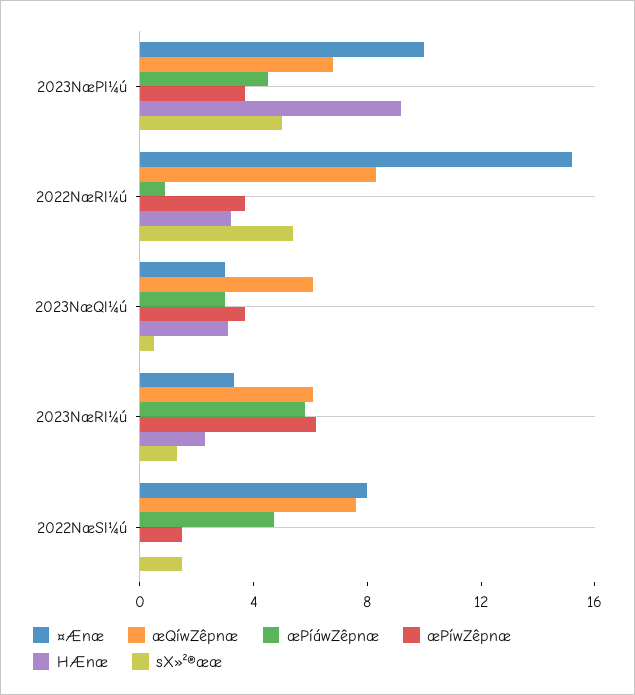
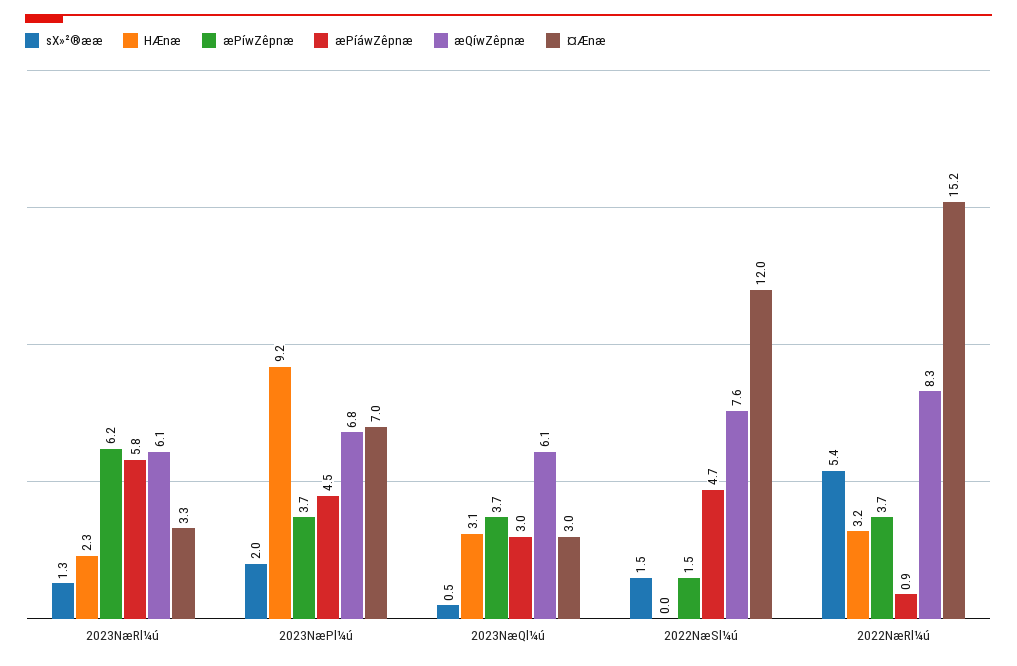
  {
    "¤Ænæ": {
-     "2023NæPl¼ú": 10,
+     "2023NæPl¼ú": 7,
      "2022NæRl¼ú": 15.2,
      "2023NæQl¼ú": 3,
      "2023NæRl¼ú": 3.3,
-     "2022NæSl¼ú": 8
+     "2022NæSl¼ú": 12
    },
    "æQíwZêpnæ": {
      "2023NæPl¼ú": 6.8,
      "2022NæRl¼ú": 8.3,
      "2023NæQl¼ú": 6.1,
      "2023NæRl¼ú": 6.1,
      "2022NæSl¼ú": 7.6
    },
    "æPíáwZêpnæ": {
      "2023NæPl¼ú": 4.5,
      "2022NæRl¼ú": 0.9,
      "2023NæQl¼ú": 3,
      "2023NæRl¼ú": 5.8,
      "2022NæSl¼ú": 4.7
    },
    "æPíwZêpnæ": {
      "2023NæPl¼ú": 3.7,
      "2022NæRl¼ú": 3.7,
      "2023NæQl¼ú": 3.7,
      "2023NæRl¼ú": 6.2,
      "2022NæSl¼ú": 1.5
    },
    "HÆnæ": {
      "2023NæPl¼ú": 9.2,
      "2022NæRl¼ú": 3.2,
      "2023NæQl¼ú": 3.1,
      "2023NæRl¼ú": 2.3,
      "2022NæSl¼ú": 0
    },
    "sX»²®ææ": {
-     "2023NæPl¼ú": 5,
+     "2023NæPl¼ú": 2,
      "2022NæRl¼ú": 5.4,
      "2023NæQl¼ú": 0.5,
      "2023NæRl¼ú": 1.3,
      "2022NæSl¼ú": 1.5
    }
  }

